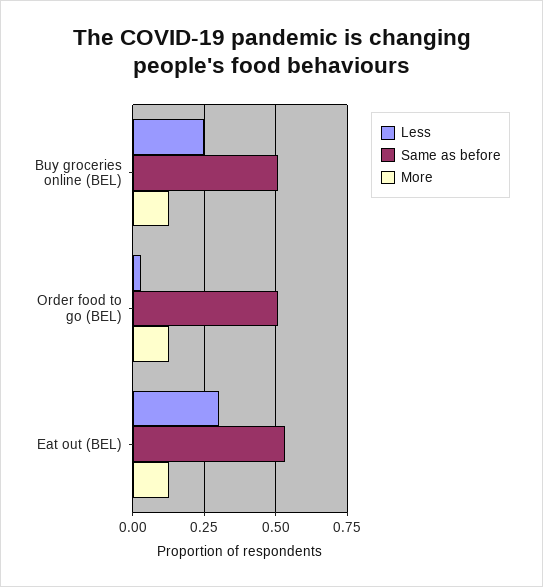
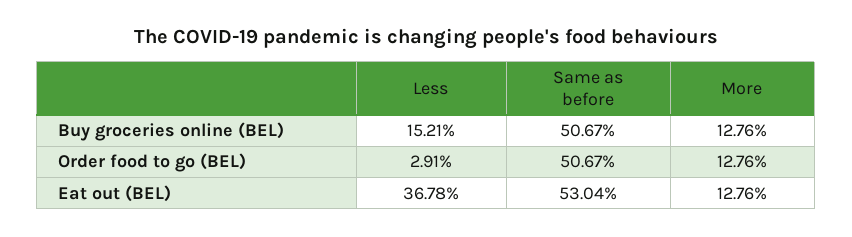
  {
    "Less": {
-     "Buy groceries online (BEL)": 0.25,
+     "Buy groceries online (BEL)": 0.1521,
      "Order food to go (BEL)": 0.0291,
-     "Eat out (BEL)": 0.3
+     "Eat out (BEL)": 0.3678
    },
    "Same as before": {
      "Buy groceries online (BEL)": 0.5067,
      "Order food to go (BEL)": 0.5067,
      "Eat out (BEL)": 0.5304
    },
    "More": {
      "Buy groceries online (BEL)": 0.1276,
      "Order food to go (BEL)": 0.1276,
      "Eat out (BEL)": 0.1276
    }
  }

